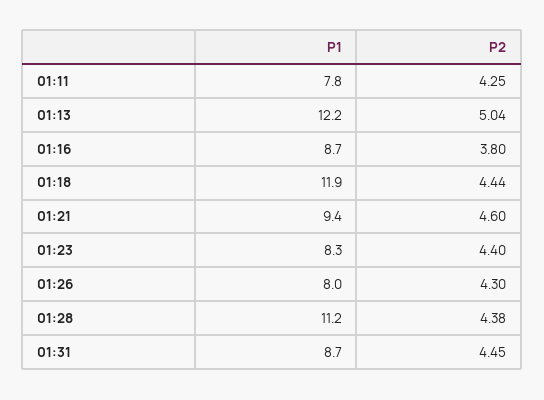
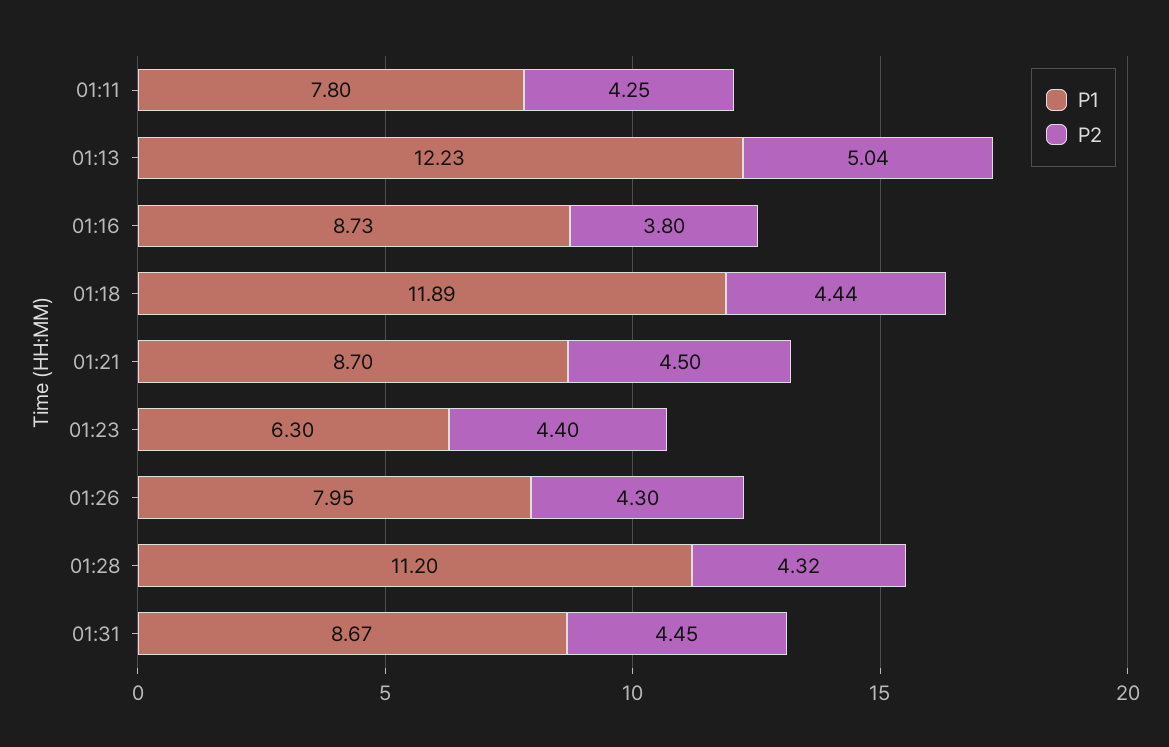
  {
    "P1": {
      "01:11": 7.8,
      "01:13": 12.23,
      "01:16": 8.73,
      "01:18": 11.89,
-     "01:21": 9.4,
+     "01:21": 8.7,
-     "01:23": 8.3,
+     "01:23": 6.3,
      "01:26": 7.95,
      "01:28": 11.2,
      "01:31": 8.67
    },
    "P2": {
      "01:11": 4.25,
      "01:13": 5.04,
      "01:16": 3.8,
      "01:18": 4.44,
-     "01:21": 4.6,
+     "01:21": 4.5,
      "01:23": 4.4,
      "01:26": 4.3,
-     "01:28": 4.38,
+     "01:28": 4.32,
      "01:31": 4.45
    }
  }

